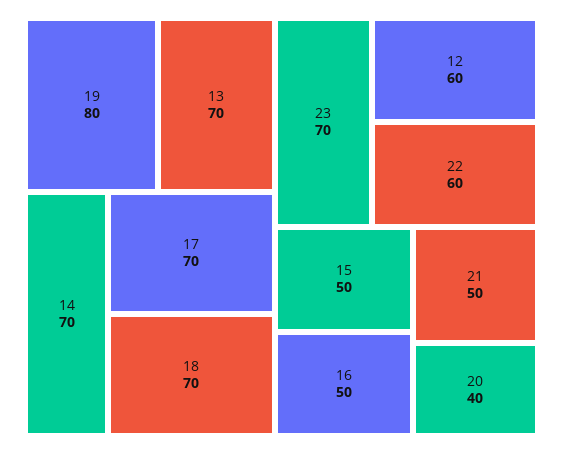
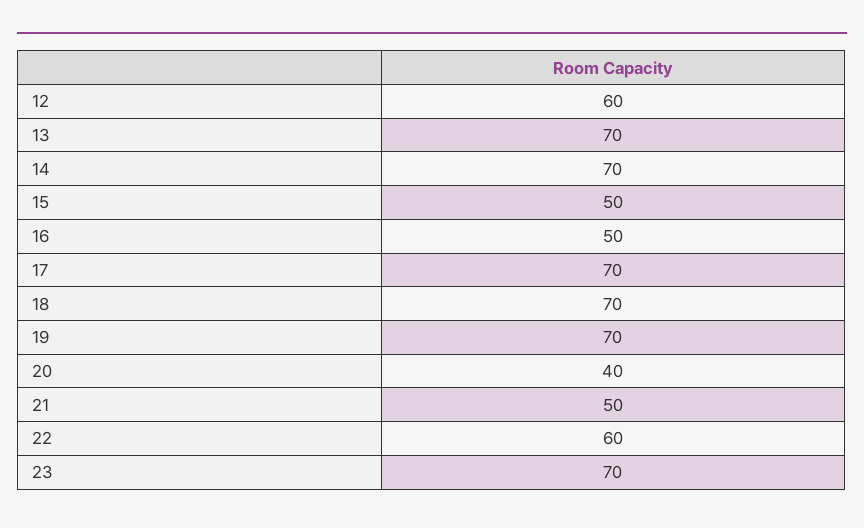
  {
-   "19": 80,
+   "19": 70,
    "13": 70,
    "14": 70,
    "17": 70,
    "18": 70,
    "23": 70,
    "12": 60,
    "22": 60,
    "15": 50,
    "16": 50,
    "21": 50,
    "20": 40
  }

